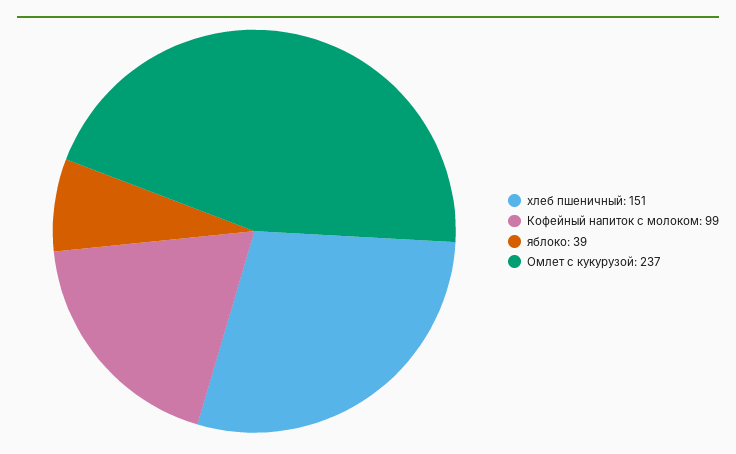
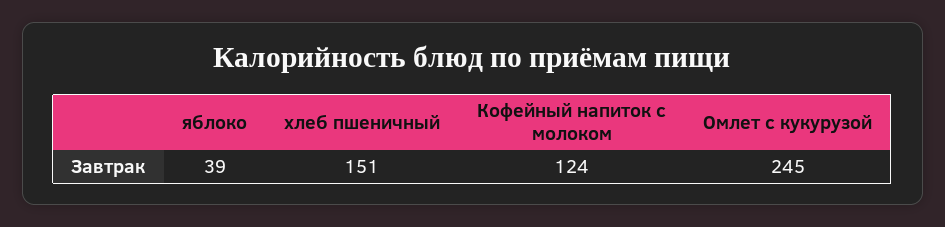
  {
    "хлеб пшеничный": 151,
-   "Кофейный напиток с молоком": 99,
+   "Кофейный напиток с молоком": 124,
    "яблоко": 39,
-   "Омлет с кукурузой": 237
+   "Омлет с кукурузой": 245
  }

